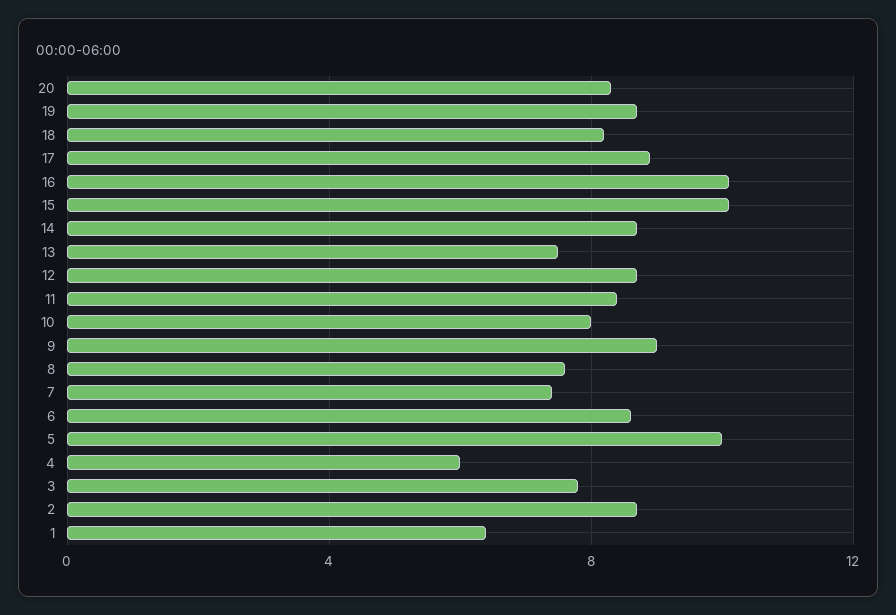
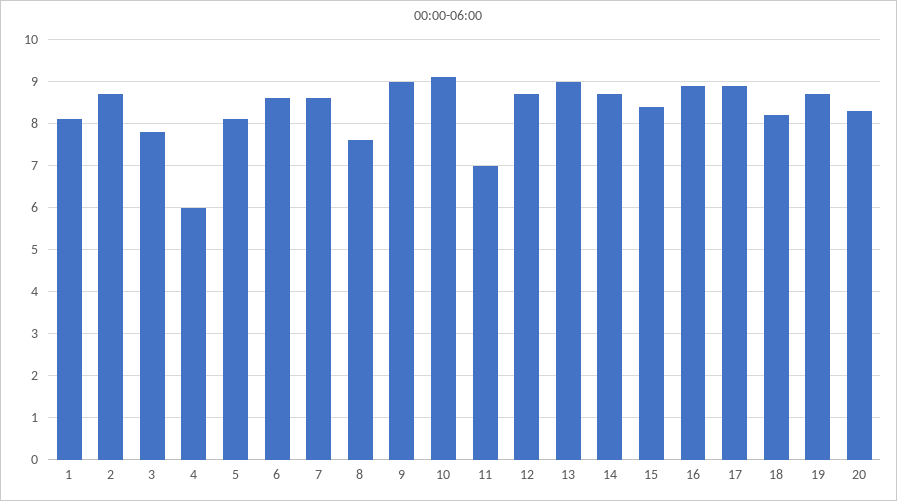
  {
    "20": 8.5,
    "19": 8.5,
    "18": 8,
    "17": 9,
-   "16": 10,
+   "16": 9,
-   "15": 10,
+   "15": 8.5,
    "14": 8.5,
-   "13": 7.5,
+   "13": 9,
    "12": 8.5,
-   "11": 8.5,
+   "11": 7,
-   "10": 8,
+   "10": 9,
    "9": 9,
    "8": 7.5,
-   "7": 7.5,
+   "7": 8.5,
    "6": 8.5,
-   "5": 10,
+   "5": 8,
    "4": 6,
    "3": 8,
    "2": 8.5,
-   "1": 6.5
+   "1": 8
  }

